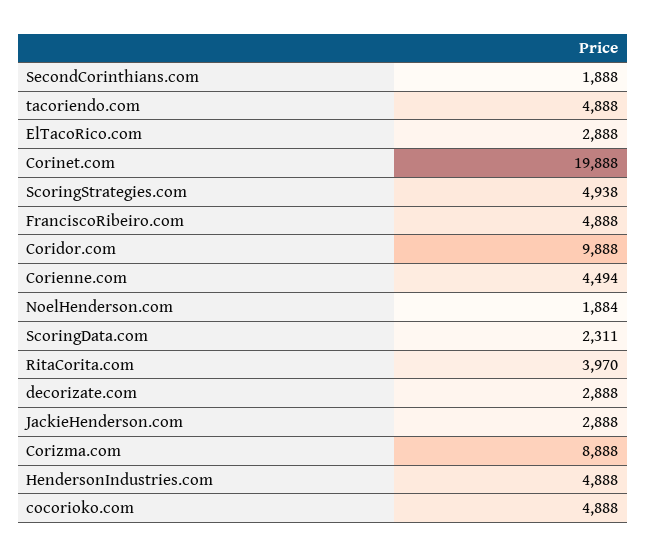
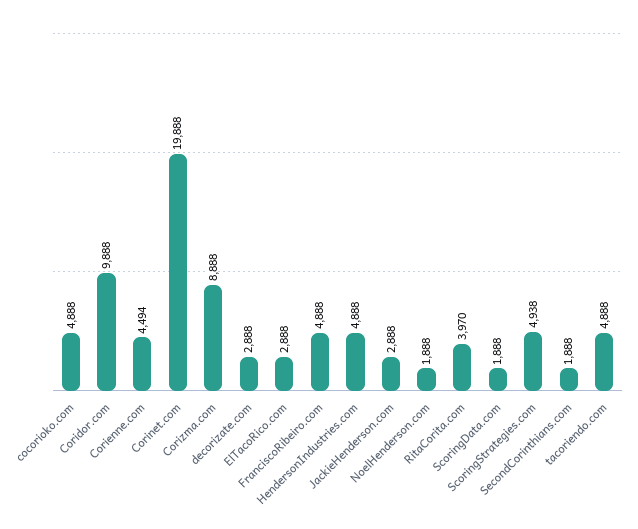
  {
    "SecondCorinthians.com": 1888,
    "tacoriendo.com": 4888,
    "ElTacoRico.com": 2888,
    "Corinet.com": 19888,
    "ScoringStrategies.com": 4938,
    "FranciscoRibeiro.com": 4888,
    "Coridor.com": 9888,
    "Corienne.com": 4494,
-   "NoelHenderson.com": 1884,
+   "NoelHenderson.com": 1888,
-   "ScoringData.com": 2311,
+   "ScoringData.com": 1888,
    "RitaCorita.com": 3970,
    "decorizate.com": 2888,
    "JackieHenderson.com": 2888,
    "Corizma.com": 8888,
    "HendersonIndustries.com": 4888,
    "cocorioko.com": 4888
  }

